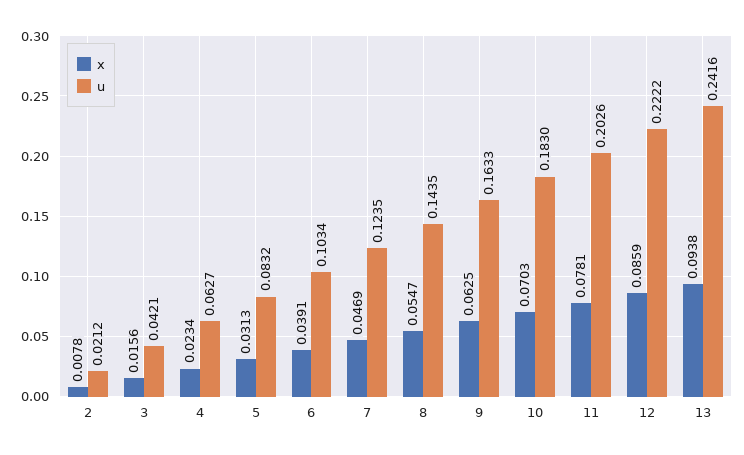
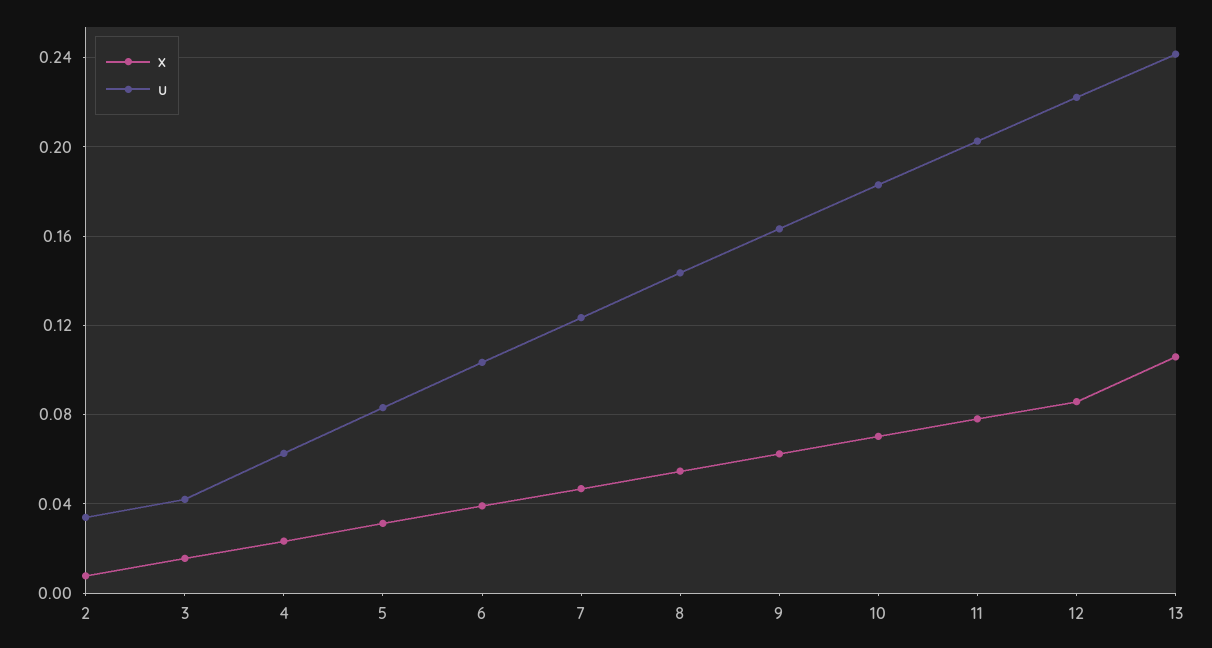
  {
    "x": {
      "2": 0.0078,
      "3": 0.0156,
      "4": 0.0234,
      "5": 0.0313,
      "6": 0.0391,
      "7": 0.0469,
      "8": 0.0547,
      "9": 0.0625,
      "10": 0.0703,
      "11": 0.0781,
      "12": 0.0859,
-     "13": 0.0938
+     "13": 0.105
    },
    "u": {
-     "2": 0.0212,
+     "2": 0.035,
      "3": 0.0421,
      "4": 0.0627,
      "5": 0.0832,
      "6": 0.1034,
      "7": 0.1235,
      "8": 0.1435,
      "9": 0.1633,
      "10": 0.183,
      "11": 0.2026,
      "12": 0.2222,
      "13": 0.2416
    }
  }

